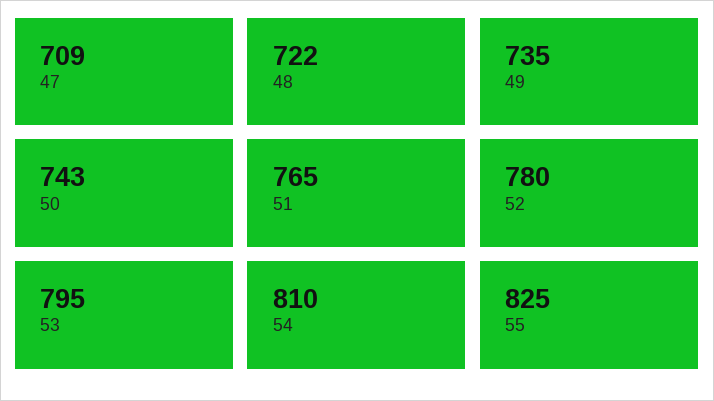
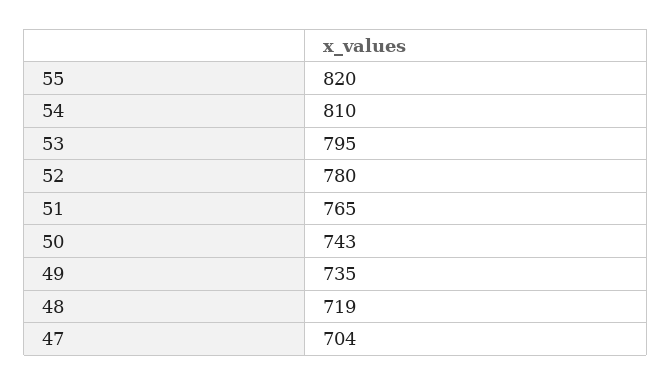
  {
-   "47": 709,
+   "47": 704,
-   "48": 722,
+   "48": 719,
    "49": 735,
    "50": 743,
    "51": 765,
    "52": 780,
    "53": 795,
    "54": 810,
-   "55": 825
+   "55": 820
  }

